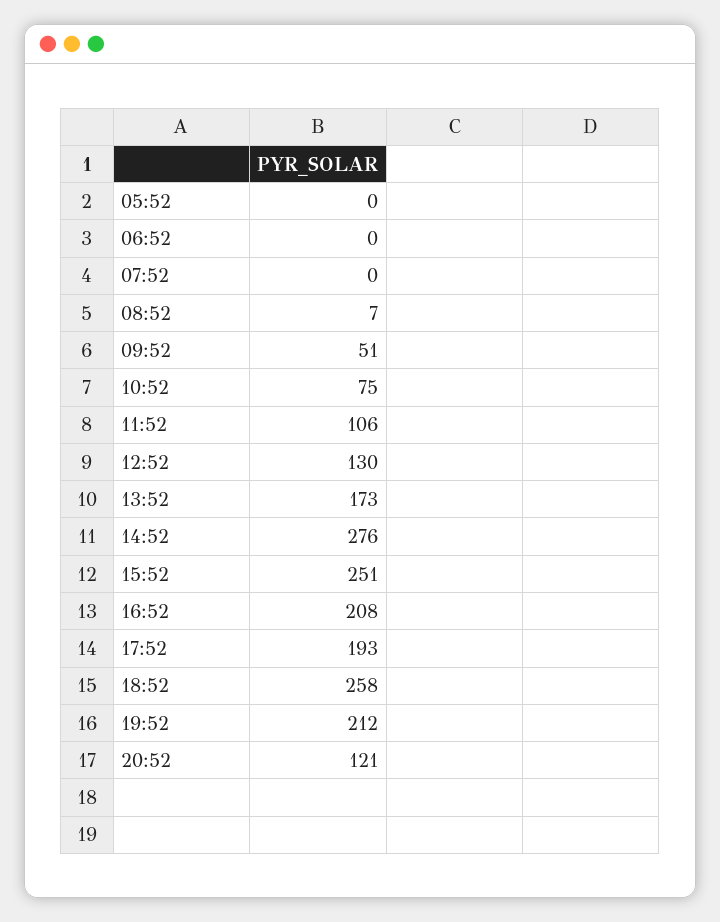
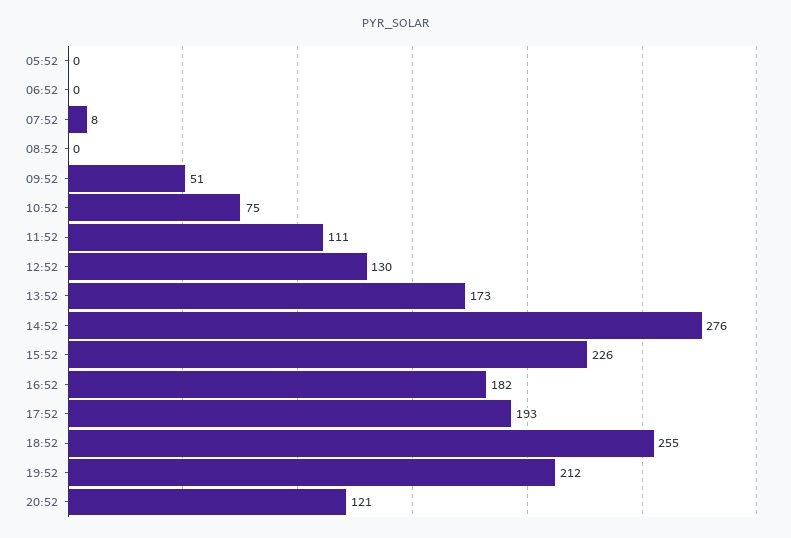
  {
    "05:52": 0,
    "06:52": 0,
-   "07:52": 0,
+   "07:52": 8,
-   "08:52": 7,
+   "08:52": 0,
    "09:52": 51,
    "10:52": 75,
-   "11:52": 106,
+   "11:52": 111,
    "12:52": 130,
    "13:52": 173,
    "14:52": 276,
-   "15:52": 251,
+   "15:52": 226,
-   "16:52": 208,
+   "16:52": 182,
    "17:52": 193,
-   "18:52": 258,
+   "18:52": 255,
    "19:52": 212,
    "20:52": 121
  }

